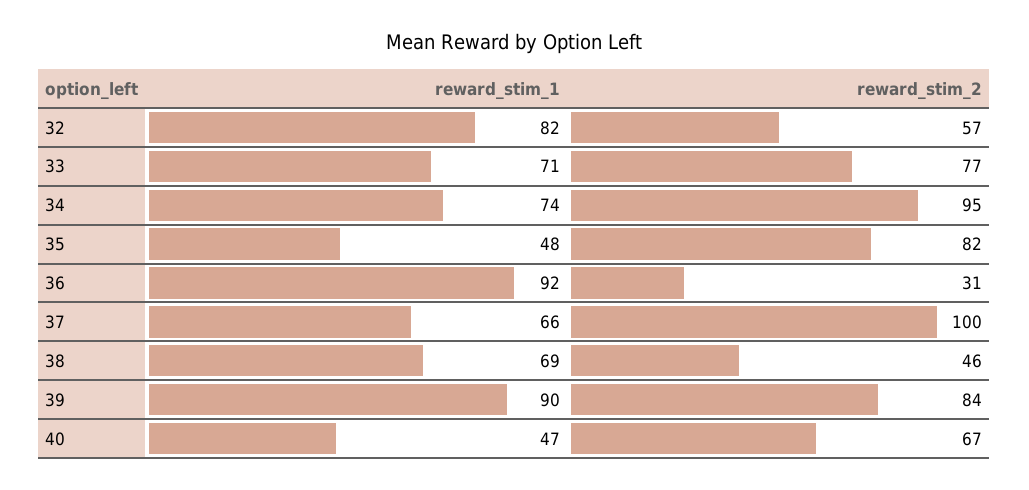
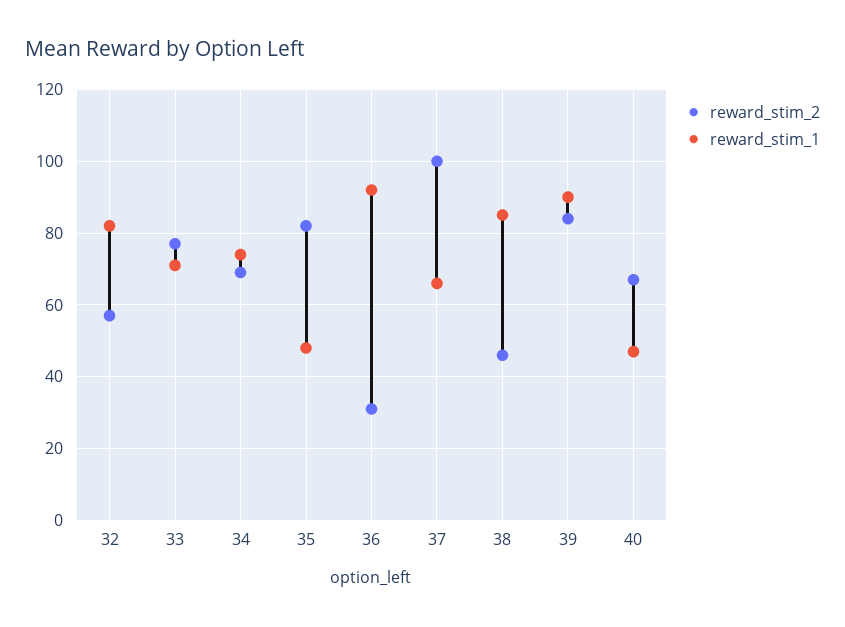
  {
    "reward_stim_1": {
      "32": 82,
      "33": 71,
      "34": 74,
      "35": 48,
      "36": 92,
      "37": 66,
-     "38": 69,
+     "38": 85,
      "39": 90,
      "40": 47
    },
    "reward_stim_2": {
      "32": 57,
      "33": 77,
-     "34": 95,
+     "34": 70,
      "35": 82,
      "36": 31,
      "37": 100,
      "38": 46,
      "39": 84,
      "40": 67
    }
  }

